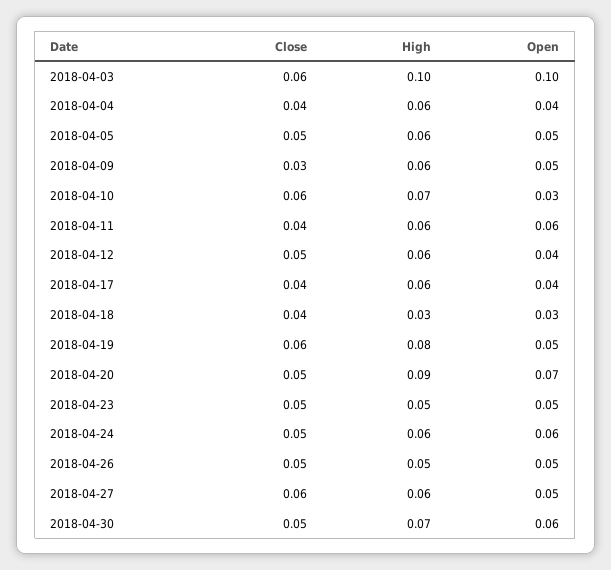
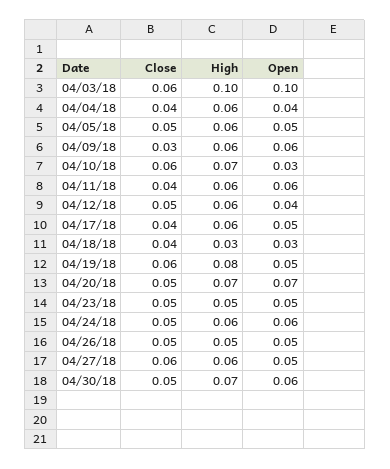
  {
    "Close": {
      "2018-04-03": 0.06,
      "2018-04-04": 0.04,
      "2018-04-05": 0.05,
      "2018-04-09": 0.03,
      "2018-04-10": 0.06,
      "2018-04-11": 0.04,
      "2018-04-12": 0.05,
      "2018-04-17": 0.04,
      "2018-04-18": 0.04,
      "2018-04-19": 0.06,
      "2018-04-20": 0.05,
      "2018-04-23": 0.05,
      "2018-04-24": 0.05,
      "2018-04-26": 0.05,
      "2018-04-27": 0.06,
      "2018-04-30": 0.05
    },
    "High": {
      "2018-04-03": 0.1,
      "2018-04-04": 0.06,
      "2018-04-05": 0.06,
      "2018-04-09": 0.06,
      "2018-04-10": 0.07,
      "2018-04-11": 0.06,
      "2018-04-12": 0.06,
      "2018-04-17": 0.06,
      "2018-04-18": 0.03,
      "2018-04-19": 0.08,
-     "2018-04-20": 0.09,
+     "2018-04-20": 0.07,
      "2018-04-23": 0.05,
      "2018-04-24": 0.06,
      "2018-04-26": 0.05,
      "2018-04-27": 0.06,
      "2018-04-30": 0.07
    },
    "Open": {
      "2018-04-03": 0.1,
      "2018-04-04": 0.04,
      "2018-04-05": 0.05,
-     "2018-04-09": 0.05,
+     "2018-04-09": 0.06,
      "2018-04-10": 0.03,
      "2018-04-11": 0.06,
      "2018-04-12": 0.04,
-     "2018-04-17": 0.04,
+     "2018-04-17": 0.05,
      "2018-04-18": 0.03,
      "2018-04-19": 0.05,
      "2018-04-20": 0.07,
      "2018-04-23": 0.05,
      "2018-04-24": 0.06,
      "2018-04-26": 0.05,
      "2018-04-27": 0.05,
      "2018-04-30": 0.06
    }
  }

